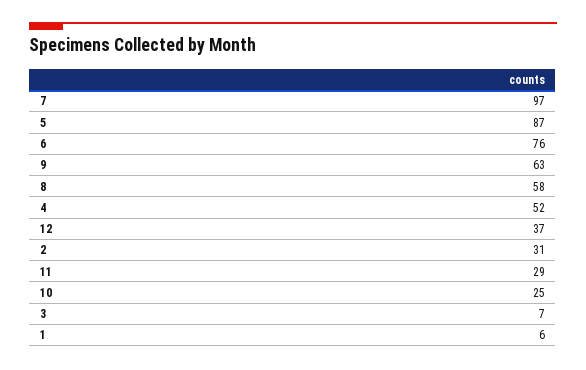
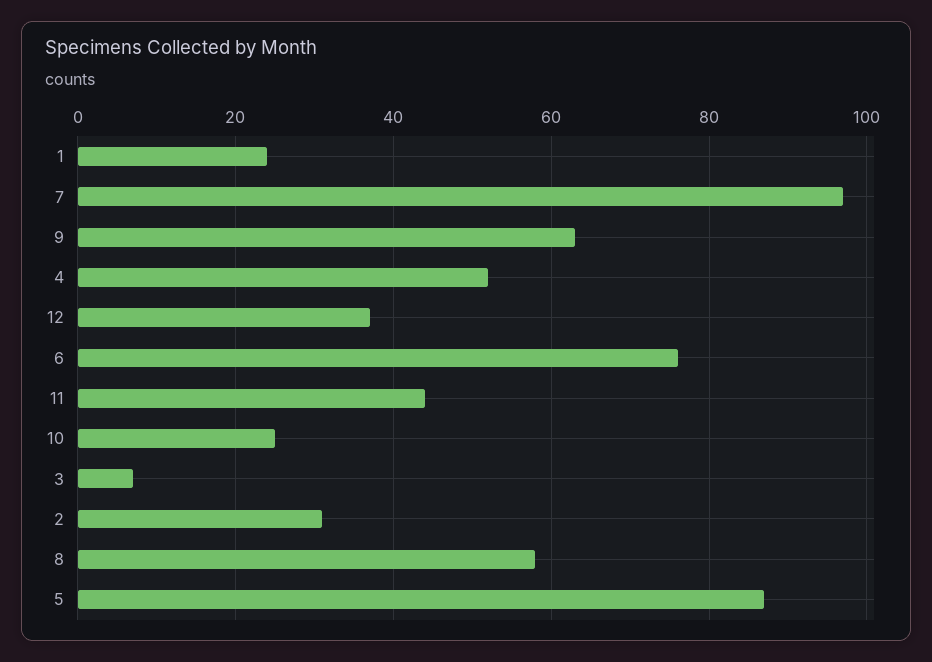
  {
    "7": 97,
    "5": 87,
    "6": 76,
    "9": 63,
    "8": 58,
    "4": 52,
    "12": 37,
    "2": 31,
-   "11": 29,
+   "11": 45,
    "10": 25,
    "3": 7,
-   "1": 6
+   "1": 25
  }

